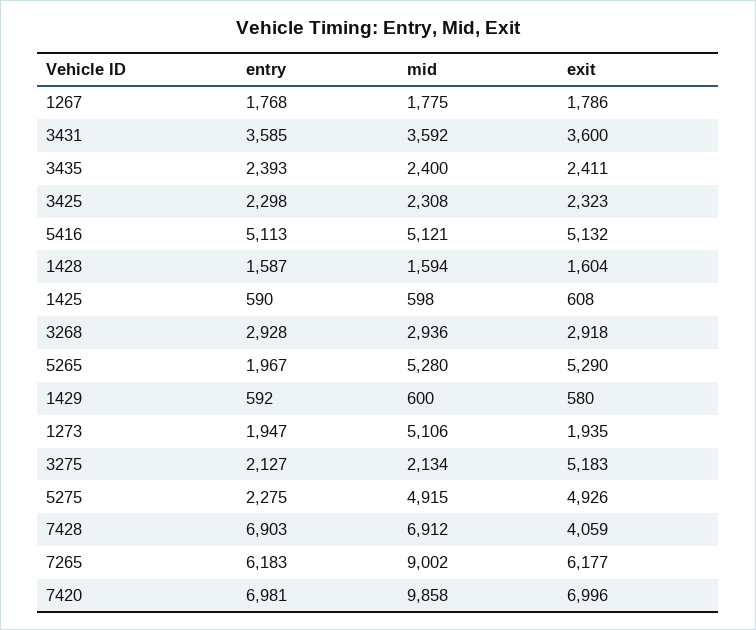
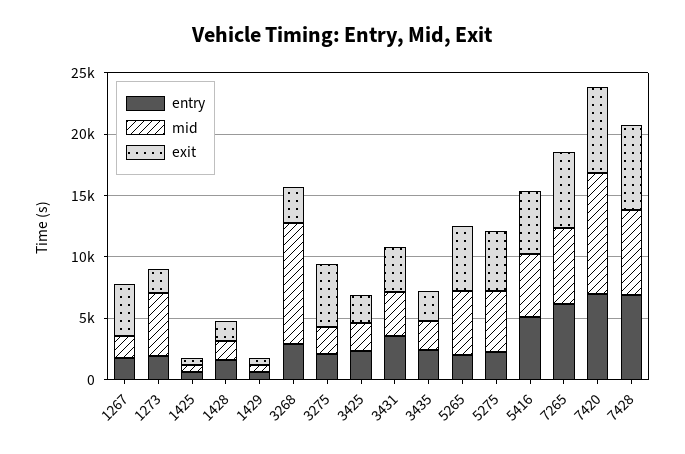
  {
    "entry": {
      "1267": 1768,
      "3431": 3585,
      "3435": 2393,
      "3425": 2298,
      "5416": 5113,
      "1428": 1587,
      "1425": 590,
      "3268": 2928,
      "5265": 1967,
      "1429": 592,
      "1273": 1947,
      "3275": 2127,
      "5275": 2275,
      "7428": 6903,
      "7265": 6183,
      "7420": 6981
    },
    "mid": {
      "1267": 1775,
      "3431": 3592,
      "3435": 2400,
      "3425": 2308,
      "5416": 5121,
      "1428": 1594,
      "1425": 598,
-     "3268": 2936,
+     "3268": 10000,
      "5265": 5280,
      "1429": 600,
      "1273": 5106,
      "3275": 2134,
      "5275": 4915,
      "7428": 6912,
-     "7265": 9002,
+     "7265": 6000,
      "7420": 9858
    },
    "exit": {
-     "1267": 1786,
+     "1267": 4000,
      "3431": 3600,
      "3435": 2411,
      "3425": 2323,
      "5416": 5132,
      "1428": 1604,
      "1425": 608,
      "3268": 2918,
      "5265": 5290,
      "1429": 580,
      "1273": 1935,
      "3275": 5183,
      "5275": 4926,
-     "7428": 4059,
+     "7428": 7000,
      "7265": 6177,
      "7420": 6996
    }
  }

